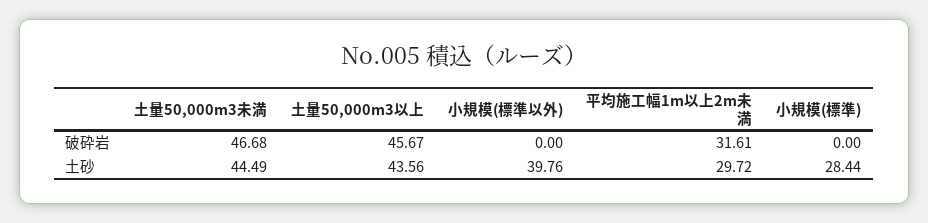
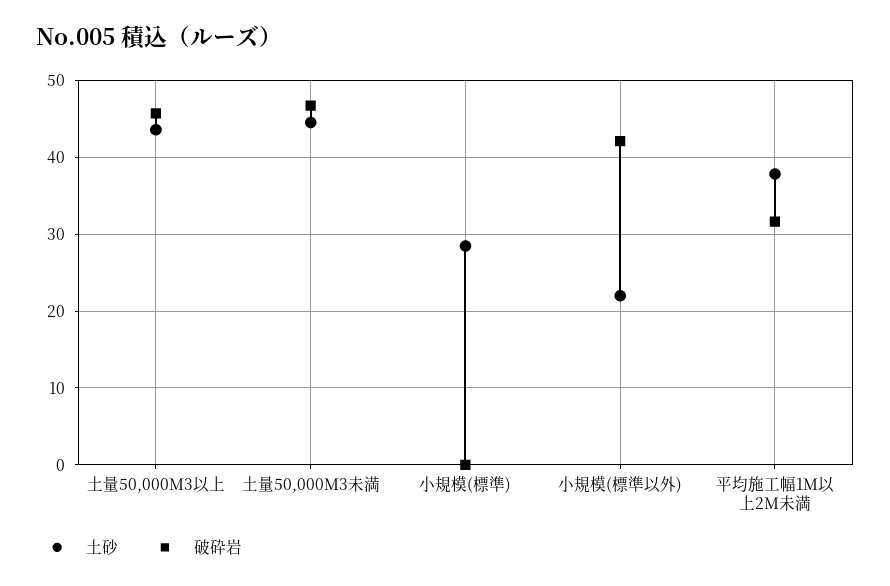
  {
    "破砕岩": {
      "土量50,000m3未満": 46.68,
      "土量50,000m3以上": 45.67,
-     "小規模(標準以外)": 0,
+     "小規模(標準以外)": 42,
      "平均施工幅1m以上2m未満": 31.61,
      "小規模(標準)": 0
    },
    "土砂": {
      "土量50,000m3未満": 44.49,
      "土量50,000m3以上": 43.56,
-     "小規模(標準以外)": 39.76,
+     "小規模(標準以外)": 22,
-     "平均施工幅1m以上2m未満": 29.72,
+     "平均施工幅1m以上2m未満": 38,
      "小規模(標準)": 28.44
    }
  }

